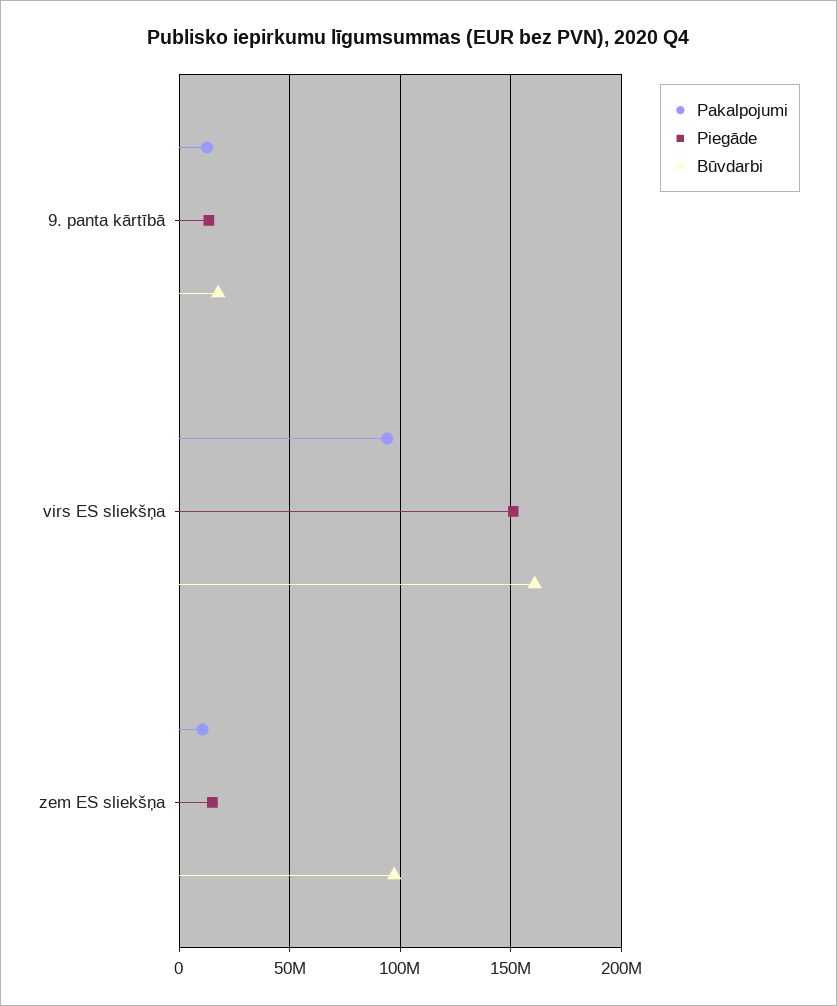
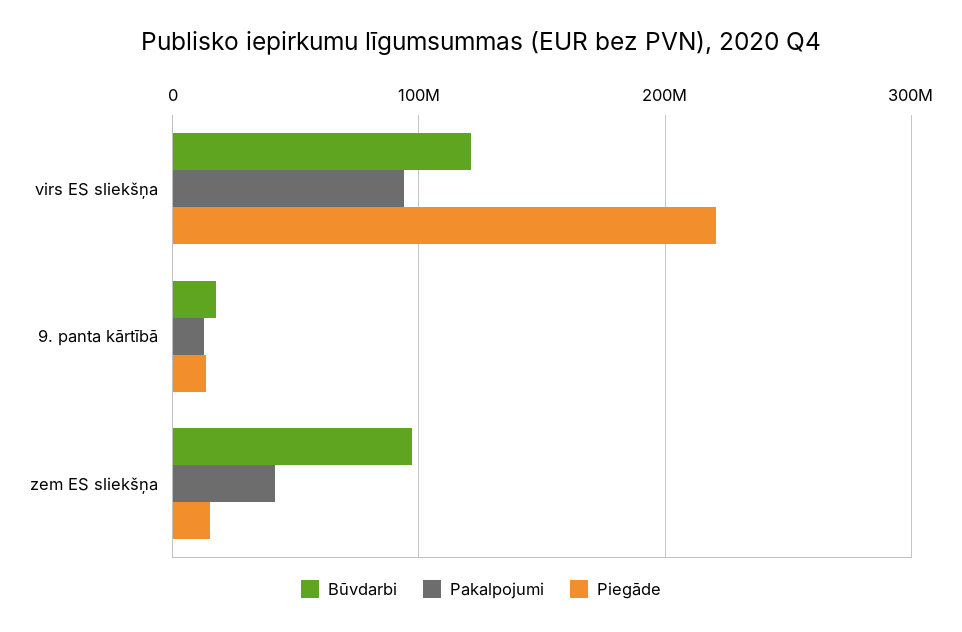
  {
    "Pakalpojumi": {
      "9. panta kārtībā": 15000000,
      "virs ES sliekšņa": 95000000,
-     "zem ES sliekšņa": 10000000
+     "zem ES sliekšņa": 40000000
    },
    "Piegāde": {
      "9. panta kārtībā": 15000000,
-     "virs ES sliekšņa": 150000000,
+     "virs ES sliekšņa": 220000000,
      "zem ES sliekšņa": 15000000
    },
    "Būvdarbi": {
      "9. panta kārtībā": 20000000,
-     "virs ES sliekšņa": 160000000,
+     "virs ES sliekšņa": 120000000,
      "zem ES sliekšņa": 95000000
    }
  }

